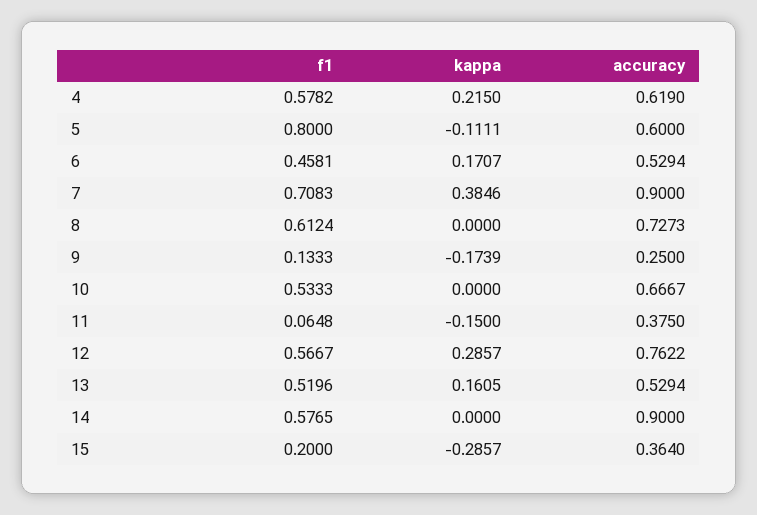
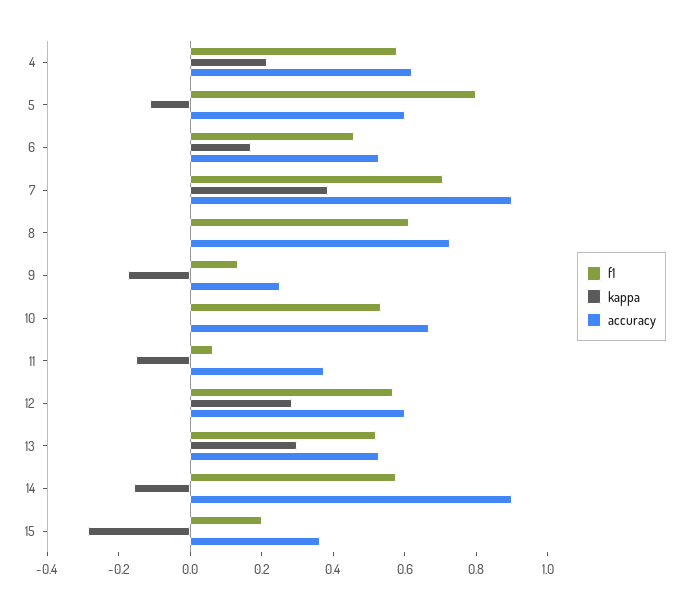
  {
    "f1": {
      "4": 0.5782,
      "5": 0.8,
      "6": 0.4581,
      "7": 0.7083,
      "8": 0.6124,
      "9": 0.1333,
      "10": 0.5333,
      "11": 0.0648,
      "12": 0.5667,
      "13": 0.5196,
      "14": 0.5765,
      "15": 0.2
    },
    "kappa": {
      "4": 0.215,
      "5": -0.1111,
      "6": 0.1707,
      "7": 0.3846,
      "8": 0,
      "9": -0.1739,
      "10": 0,
      "11": -0.15,
      "12": 0.2857,
-     "13": 0.1605,
+     "13": 0.3,
-     "14": 0,
+     "14": -0.15,
      "15": -0.2857
    },
    "accuracy": {
      "4": 0.619,
      "5": 0.6,
      "6": 0.5294,
      "7": 0.9,
      "8": 0.7273,
      "9": 0.25,
      "10": 0.6667,
      "11": 0.375,
-     "12": 0.7622,
+     "12": 0.6,
      "13": 0.5294,
      "14": 0.9,
      "15": 0.364
    }
  }

